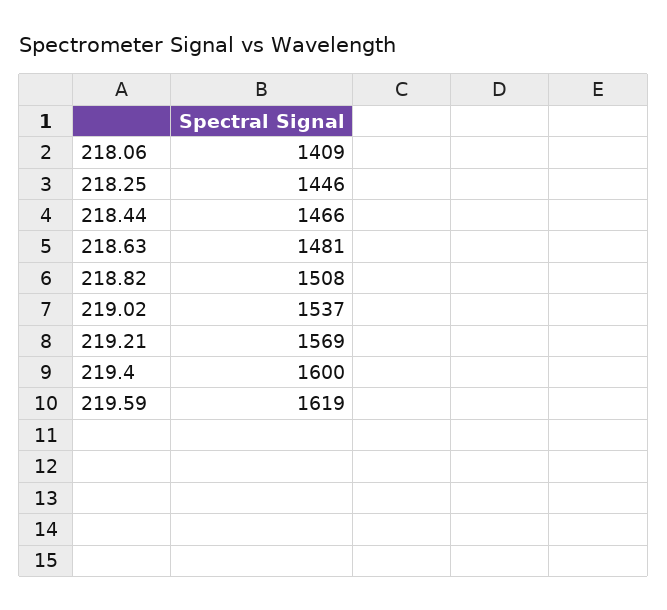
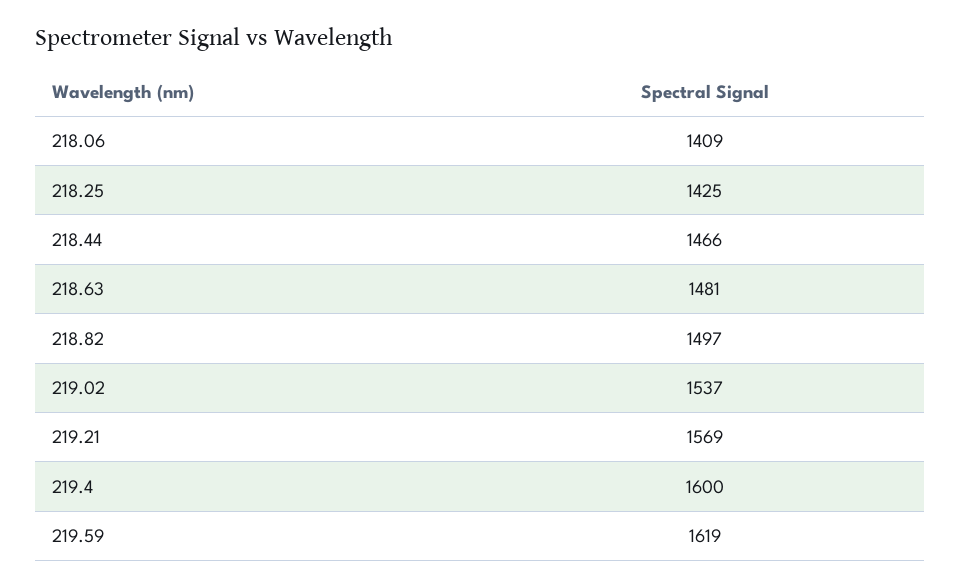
  {
    "218.06": 1409,
-   "218.25": 1446,
+   "218.25": 1425,
    "218.44": 1466,
    "218.63": 1481,
-   "218.82": 1508,
+   "218.82": 1497,
    "219.02": 1537,
    "219.21": 1569,
    "219.4": 1600,
    "219.59": 1619
  }

